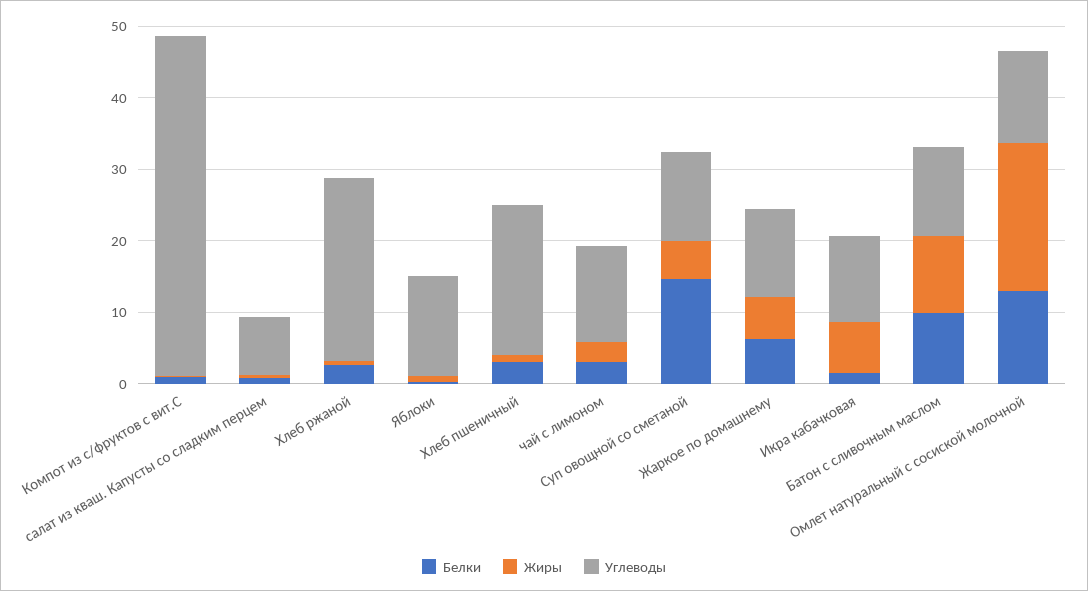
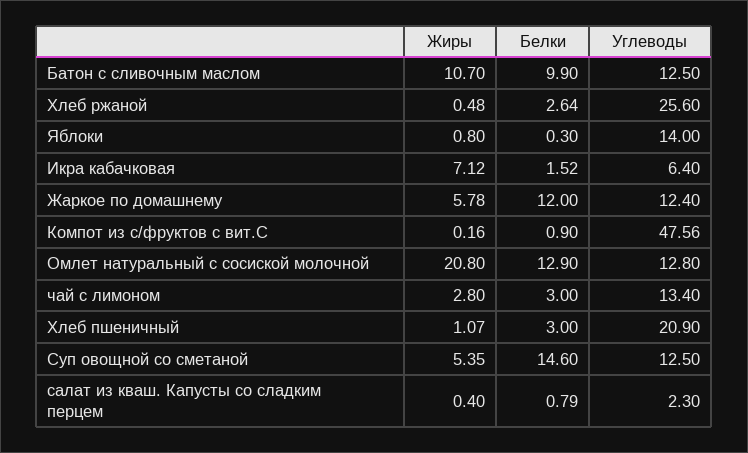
  {
    "Белки": {
      "Компот из с/фруктов с вит.С": 0.9,
      "салат из кваш. Капусты со сладким перцем": 0.79,
      "Хлеб ржаной": 2.64,
      "Яблоки": 0.3,
      "Хлеб пшеничный": 3,
      "чай с лимоном": 3,
      "Суп овощной со сметаной": 14.6,
-     "Жаркое по домашнему": 6,
+     "Жаркое по домашнему": 12,
      "Икра кабачковая": 1.52,
      "Батон с сливочным маслом": 9.9,
      "Омлет натуральный с сосиской молочной": 12.9
    },
    "Жиры": {
      "Компот из с/фруктов с вит.С": 0.16,
      "салат из кваш. Капусты со сладким перцем": 0.4,
      "Хлеб ржаной": 0.48,
      "Яблоки": 0.8,
      "Хлеб пшеничный": 1.07,
      "чай с лимоном": 2.8,
      "Суп овощной со сметаной": 5.35,
      "Жаркое по домашнему": 5.78,
      "Икра кабачковая": 7.12,
      "Батон с сливочным маслом": 10.7,
      "Омлет натуральный с сосиской молочной": 20.8
    },
    "Углеводы": {
      "Компот из с/фруктов с вит.С": 47.56,
-     "салат из кваш. Капусты со сладким перцем": 8,
+     "салат из кваш. Капусты со сладким перцем": 2.3,
      "Хлеб ржаной": 25.6,
      "Яблоки": 14,
      "Хлеб пшеничный": 20.9,
      "чай с лимоном": 13.4,
      "Суп овощной со сметаной": 12.5,
      "Жаркое по домашнему": 12.4,
-     "Икра кабачковая": 12,
+     "Икра кабачковая": 6.4,
      "Батон с сливочным маслом": 12.5,
      "Омлет натуральный с сосиской молочной": 12.8
    }
  }

